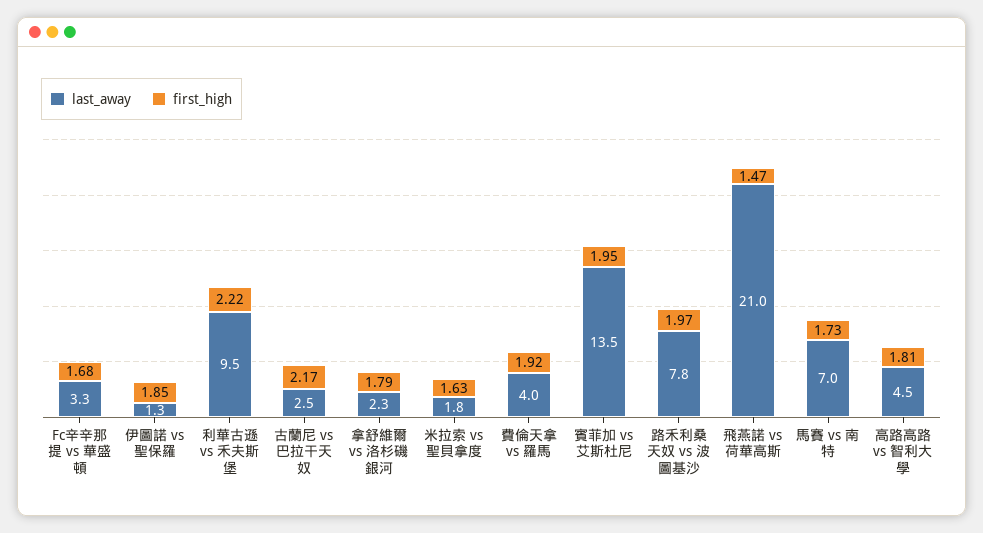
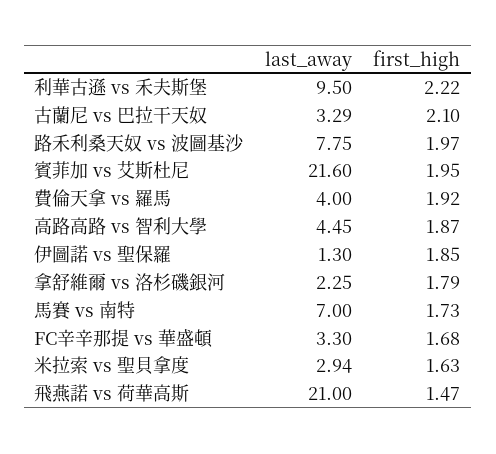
  {
    "last_away": {
      "Fc辛辛那提 vs 華盛頓": 3.3,
      "伊圖諾 vs 聖保羅": 1.3,
      "利華古遜 vs 禾夫斯堡": 9.5,
-     "古蘭尼 vs 巴拉干天奴": 2.5,
+     "古蘭尼 vs 巴拉干天奴": 3.29,
      "拿舒維爾 vs 洛杉磯銀河": 2.25,
-     "米拉索 vs 聖貝拿度": 1.8,
+     "米拉索 vs 聖貝拿度": 2.94,
      "費倫天拿 vs 羅馬": 4,
-     "賓菲加 vs 艾斯杜尼": 13.5,
+     "賓菲加 vs 艾斯杜尼": 21.6,
      "路禾利桑天奴 vs 波圖基沙": 7.75,
      "飛燕諾 vs 荷華高斯": 21,
      "馬賽 vs 南特": 7,
      "高路高路 vs 智利大學": 4.45
    },
    "first_high": {
      "Fc辛辛那提 vs 華盛頓": 1.68,
      "伊圖諾 vs 聖保羅": 1.85,
      "利華古遜 vs 禾夫斯堡": 2.22,
-     "古蘭尼 vs 巴拉干天奴": 2.17,
+     "古蘭尼 vs 巴拉干天奴": 2.1,
      "拿舒維爾 vs 洛杉磯銀河": 1.79,
      "米拉索 vs 聖貝拿度": 1.63,
      "費倫天拿 vs 羅馬": 1.92,
      "賓菲加 vs 艾斯杜尼": 1.95,
      "路禾利桑天奴 vs 波圖基沙": 1.97,
      "飛燕諾 vs 荷華高斯": 1.47,
      "馬賽 vs 南特": 1.73,
-     "高路高路 vs 智利大學": 1.81
+     "高路高路 vs 智利大學": 1.87
    }
  }

